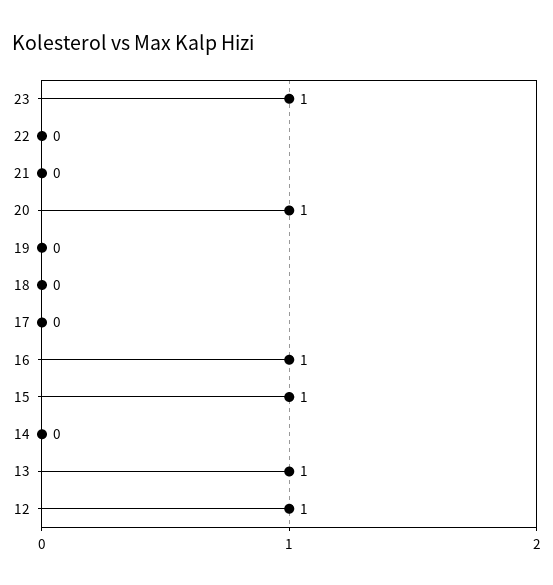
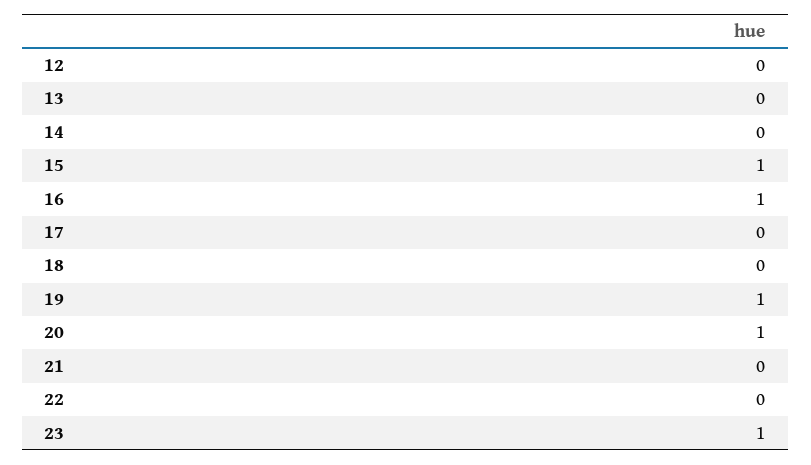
  {
    "23": 1,
    "22": 0,
    "21": 0,
    "20": 1,
-   "19": 0,
+   "19": 1,
    "18": 0,
    "17": 0,
    "16": 1,
    "15": 1,
    "14": 0,
-   "13": 1,
+   "13": 0,
-   "12": 1
+   "12": 0
  }

